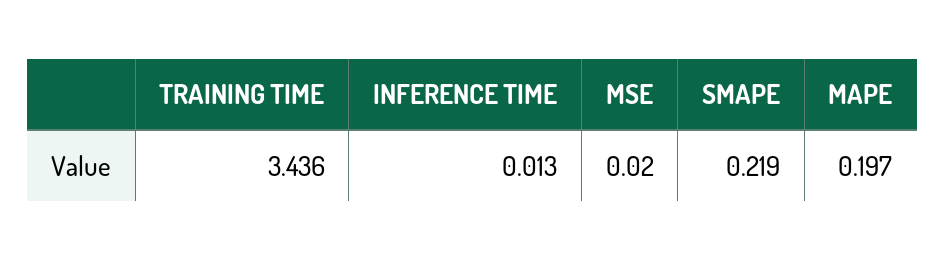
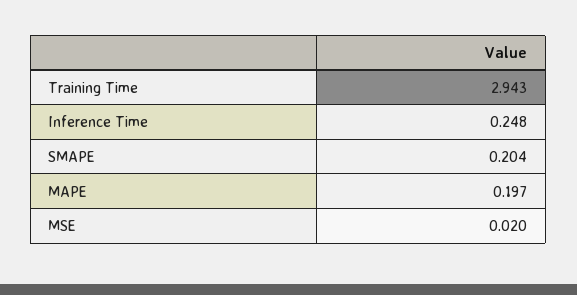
  {
-   "TRAINING TIME": 3.436,
+   "TRAINING TIME": 2.943,
-   "INFERENCE TIME": 0.013,
+   "INFERENCE TIME": 0.248,
    "MSE": 0.02,
-   "SMAPE": 0.219,
+   "SMAPE": 0.204,
    "MAPE": 0.197
  }

